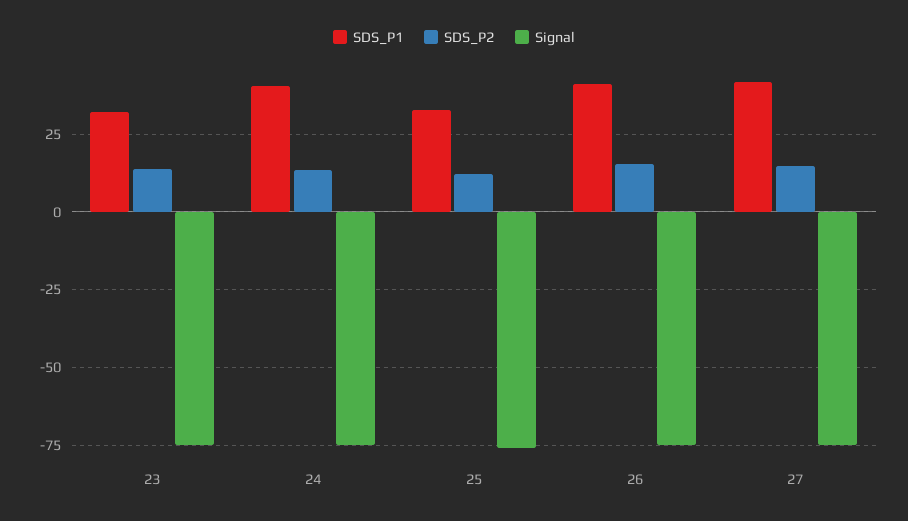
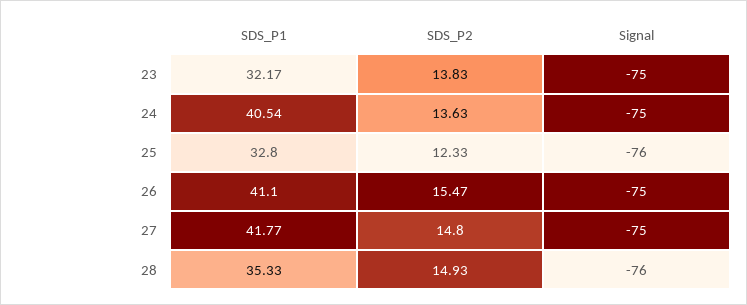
  {
    "SDS_P1": {
      "23": 32.17,
      "24": 40.54,
      "25": 32.8,
      "26": 41.1,
-     "27": 41.77
+     "27": 41.77,
+     "28": 35.33
    },
    "SDS_P2": {
      "23": 13.83,
      "24": 13.63,
      "25": 12.33,
      "26": 15.47,
-     "27": 14.8
+     "27": 14.8,
+     "28": 14.93
    },
    "Signal": {
      "23": -75,
      "24": -75,
      "25": -76,
      "26": -75,
-     "27": -75
+     "27": -75,
+     "28": -76
    }
  }

